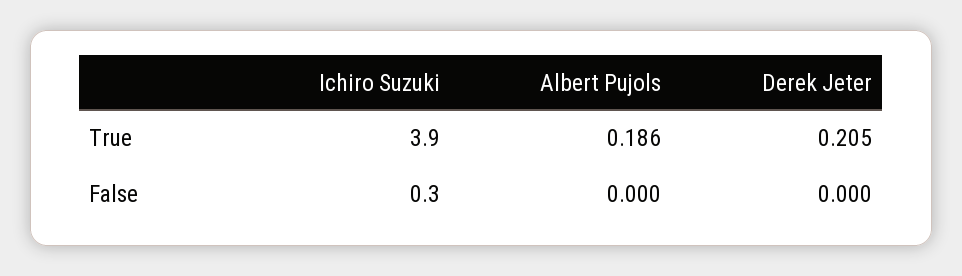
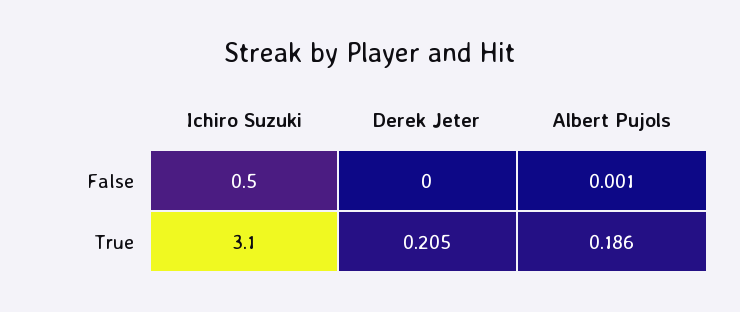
  {
    "Ichiro Suzuki": {
-     "True": 3.9,
+     "True": 3.1,
-     "False": 0.3
+     "False": 0.5
    },
    "Albert Pujols": {
      "True": 0.186,
-     "False": 0
+     "False": 0.001
    },
    "Derek Jeter": {
      "True": 0.205,
      "False": 0
    }
  }

